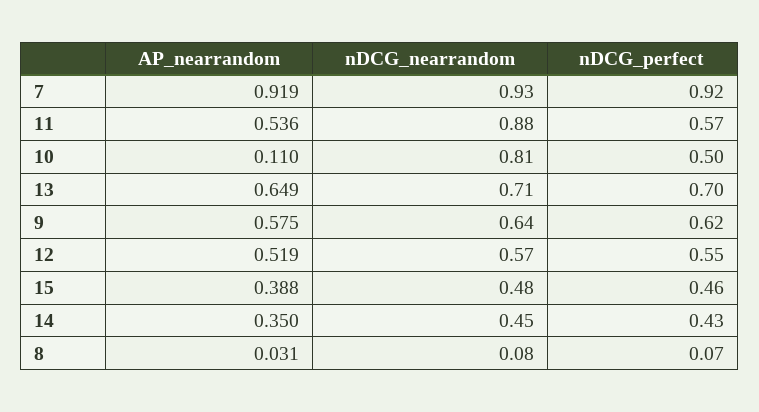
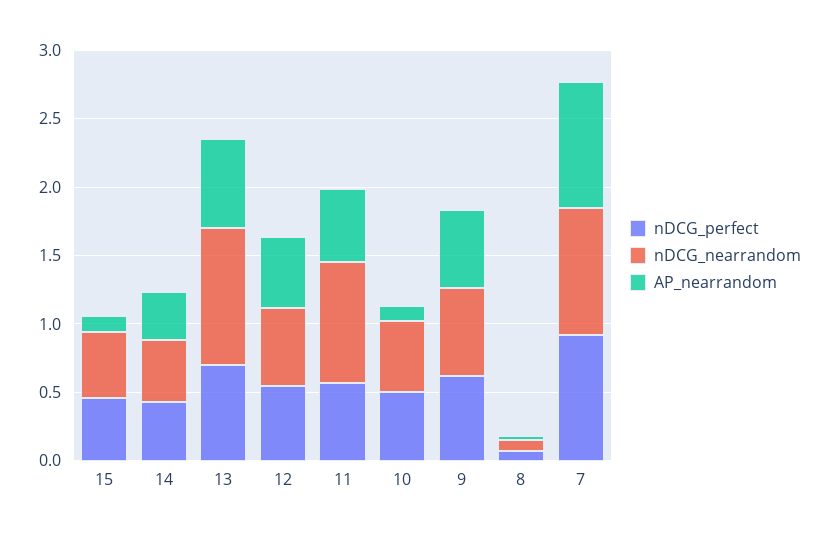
  {
    "AP_nearrandom": {
      "7": 0.919,
      "11": 0.536,
      "10": 0.11,
      "13": 0.649,
      "9": 0.575,
      "12": 0.519,
-     "15": 0.388,
+     "15": 0.1,
      "14": 0.35,
      "8": 0.031
    },
    "nDCG_nearrandom": {
      "7": 0.93,
      "11": 0.88,
-     "10": 0.81,
+     "10": 0.5,
-     "13": 0.71,
+     "13": 1,
      "9": 0.64,
      "12": 0.57,
      "15": 0.48,
      "14": 0.45,
      "8": 0.08
    },
    "nDCG_perfect": {
      "7": 0.92,
      "11": 0.57,
      "10": 0.5,
      "13": 0.7,
      "9": 0.62,
      "12": 0.55,
      "15": 0.46,
      "14": 0.43,
      "8": 0.07
    }
  }

